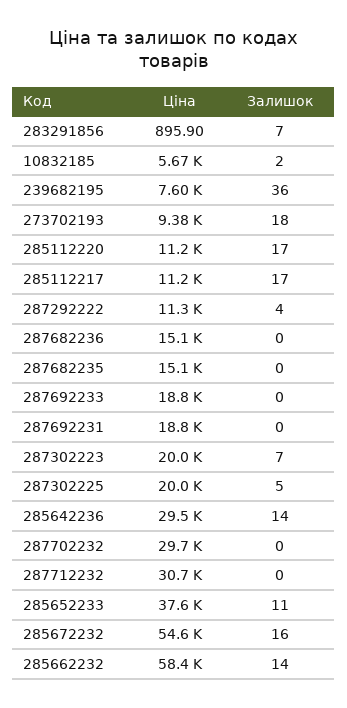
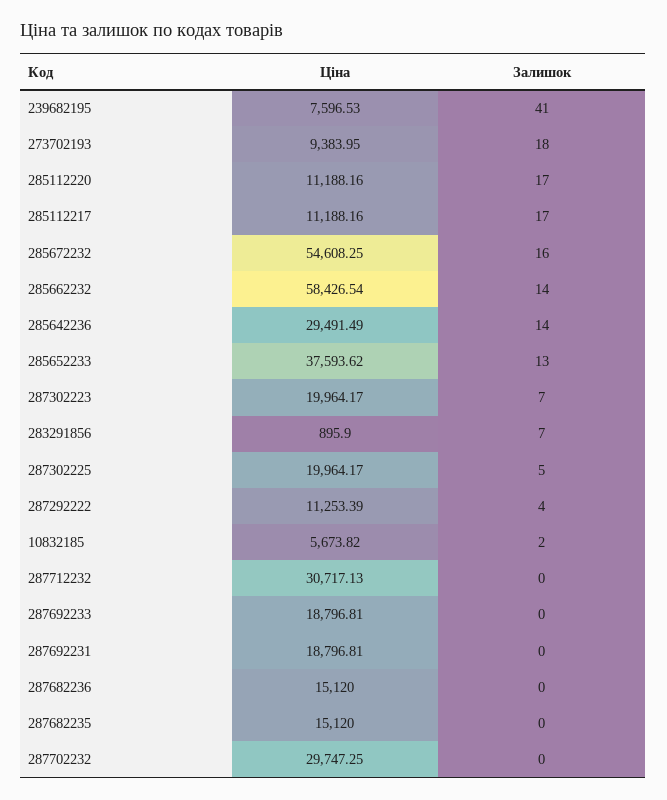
  {
    "Ціна": {
      "283291856": 895.9,
      "10832185": 5673.82,
      "239682195": 7596.53,
      "273702193": 9383.95,
      "285112220": 11188.16,
      "285112217": 11188.16,
      "287292222": 11253.39,
      "287682236": 15120,
      "287682235": 15120,
      "287692233": 18796.81,
      "287692231": 18796.81,
      "287302223": 19964.17,
      "287302225": 19964.17,
      "285642236": 29491.49,
      "287702232": 29747.25,
      "287712232": 30717.13,
      "285652233": 37593.62,
      "285672232": 54608.25,
      "285662232": 58426.54
    },
    "Залишок": {
      "283291856": 7,
      "10832185": 2,
-     "239682195": 36,
+     "239682195": 41,
      "273702193": 18,
      "285112220": 17,
      "285112217": 17,
      "287292222": 4,
      "287682236": 0,
      "287682235": 0,
      "287692233": 0,
      "287692231": 0,
      "287302223": 7,
      "287302225": 5,
      "285642236": 14,
      "287702232": 0,
      "287712232": 0,
-     "285652233": 11,
+     "285652233": 13,
      "285672232": 16,
      "285662232": 14
    }
  }

